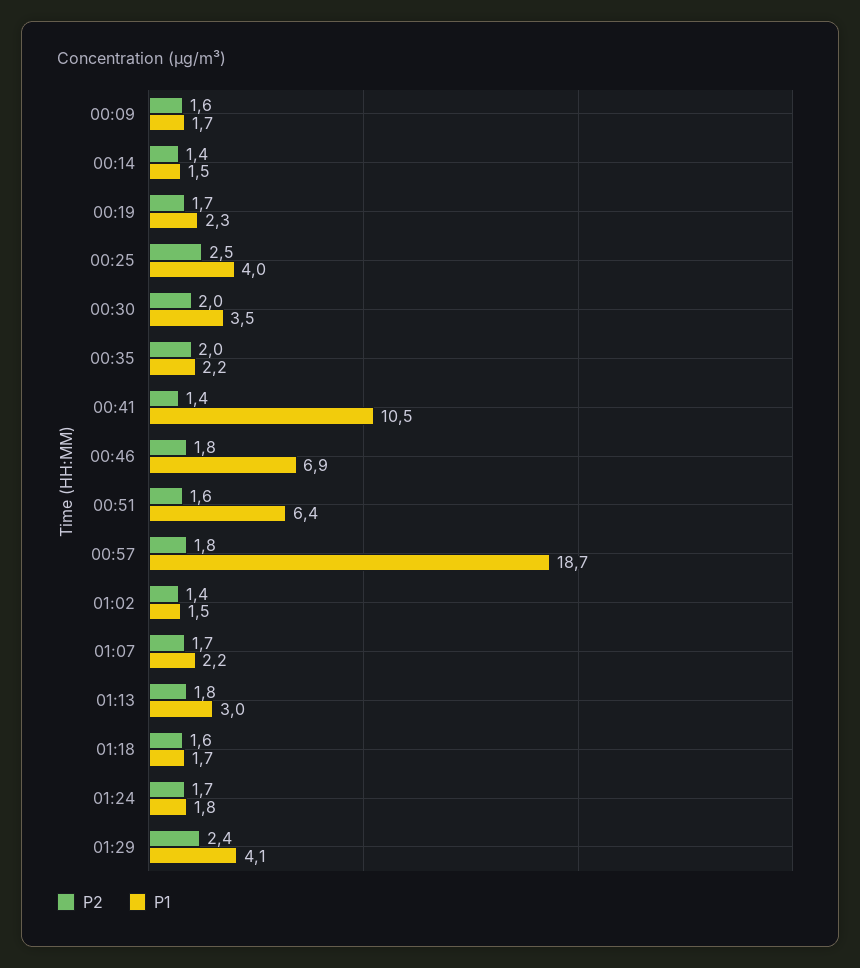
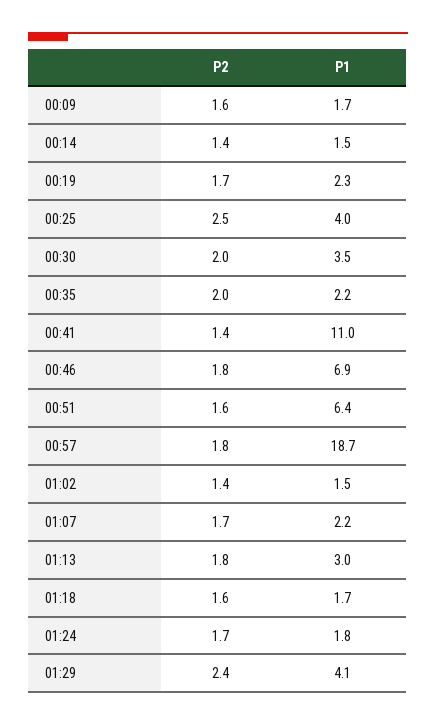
  {
    "P2": {
      "00:09": 1.6,
      "00:14": 1.4,
      "00:19": 1.7,
      "00:25": 2.5,
      "00:30": 2,
      "00:35": 2,
      "00:41": 1.4,
      "00:46": 1.8,
      "00:51": 1.6,
      "00:57": 1.8,
      "01:02": 1.4,
      "01:07": 1.7,
      "01:13": 1.8,
      "01:18": 1.6,
      "01:24": 1.7,
      "01:29": 2.4
    },
    "P1": {
      "00:09": 1.7,
      "00:14": 1.5,
      "00:19": 2.3,
      "00:25": 4,
      "00:30": 3.5,
      "00:35": 2.2,
-     "00:41": 10.5,
+     "00:41": 11,
      "00:46": 6.9,
      "00:51": 6.4,
      "00:57": 18.7,
      "01:02": 1.5,
      "01:07": 2.2,
      "01:13": 3,
      "01:18": 1.7,
      "01:24": 1.8,
      "01:29": 4.1
    }
  }

